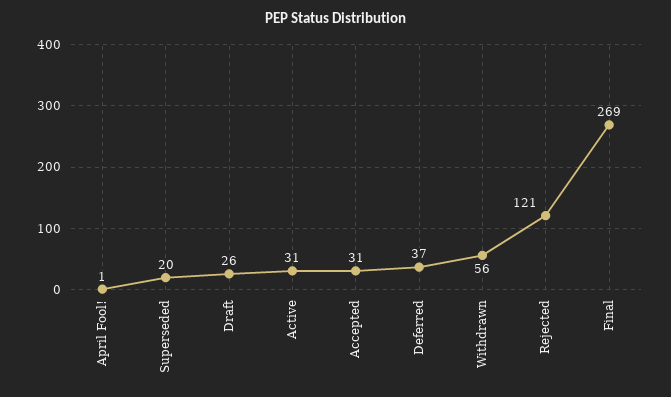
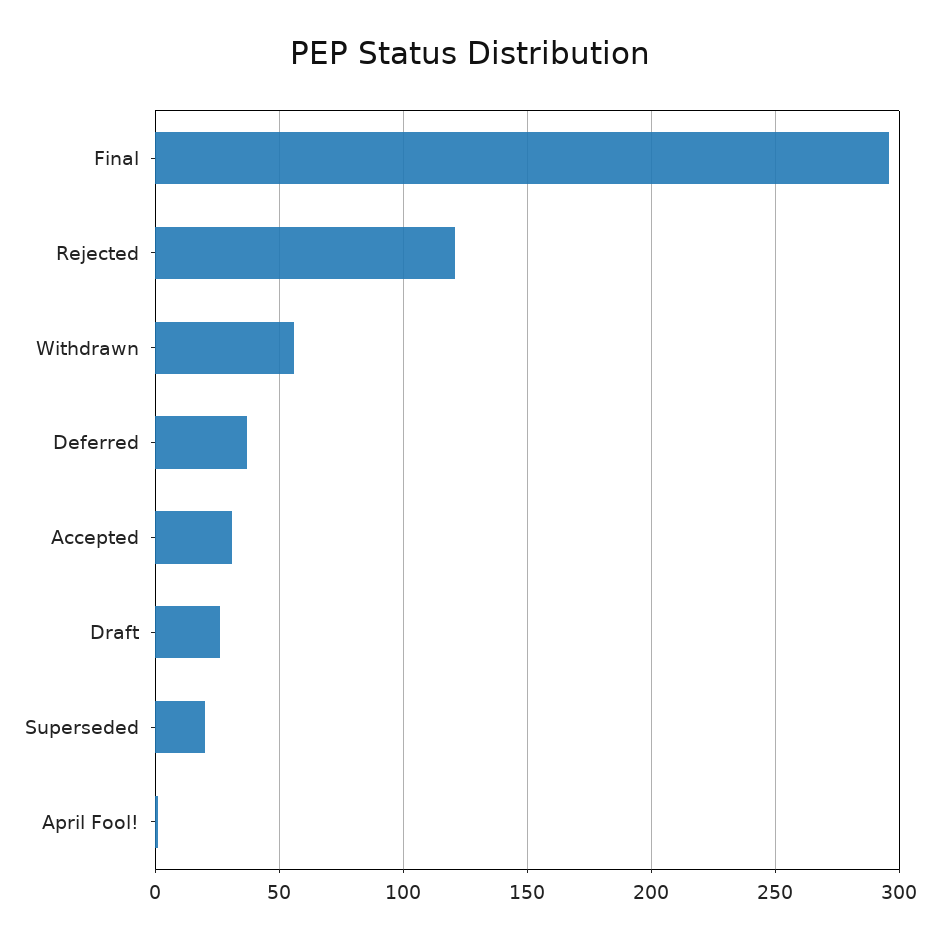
  {
    "April Fool!": 1,
    "Superseded": 20,
    "Draft": 26,
-   "Active": 31,
    "Accepted": 31,
    "Deferred": 37,
    "Withdrawn": 56,
    "Rejected": 121,
-   "Final": 269
+   "Final": 295
  }

